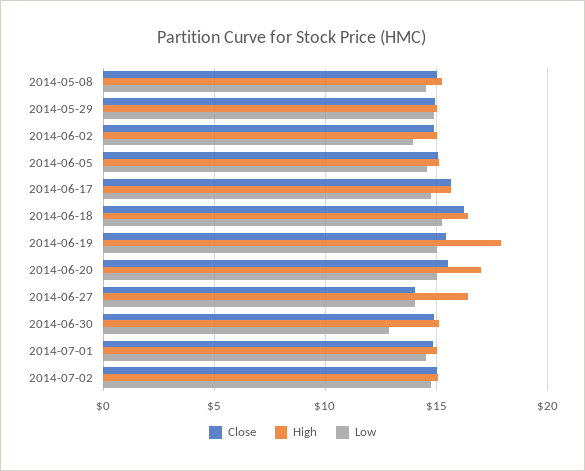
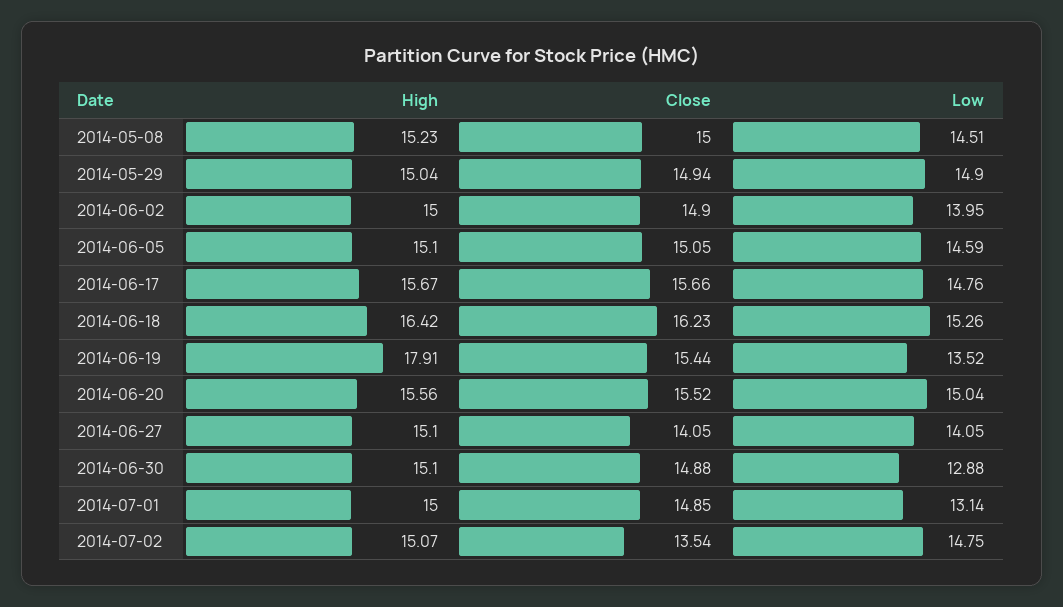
  {
    "Close": {
      "2014-05-08": 15,
      "2014-05-29": 14.94,
      "2014-06-02": 14.9,
      "2014-06-05": 15.05,
      "2014-06-17": 15.66,
      "2014-06-18": 16.23,
      "2014-06-19": 15.44,
      "2014-06-20": 15.52,
      "2014-06-27": 14.05,
      "2014-06-30": 14.88,
      "2014-07-01": 14.85,
-     "2014-07-02": 15
+     "2014-07-02": 13.54
    },
    "High": {
      "2014-05-08": 15.23,
      "2014-05-29": 15.04,
      "2014-06-02": 15,
      "2014-06-05": 15.1,
      "2014-06-17": 15.67,
      "2014-06-18": 16.42,
      "2014-06-19": 17.91,
-     "2014-06-20": 17,
+     "2014-06-20": 15.56,
-     "2014-06-27": 16.5,
+     "2014-06-27": 15.1,
      "2014-06-30": 15.1,
      "2014-07-01": 15,
      "2014-07-02": 15.07
    },
    "Low": {
      "2014-05-08": 14.51,
      "2014-05-29": 14.9,
      "2014-06-02": 13.95,
      "2014-06-05": 14.59,
      "2014-06-17": 14.76,
      "2014-06-18": 15.26,
-     "2014-06-19": 15,
+     "2014-06-19": 13.52,
      "2014-06-20": 15.04,
      "2014-06-27": 14.05,
      "2014-06-30": 12.88,
-     "2014-07-01": 14.5,
+     "2014-07-01": 13.14,
      "2014-07-02": 14.75
    }
  }

